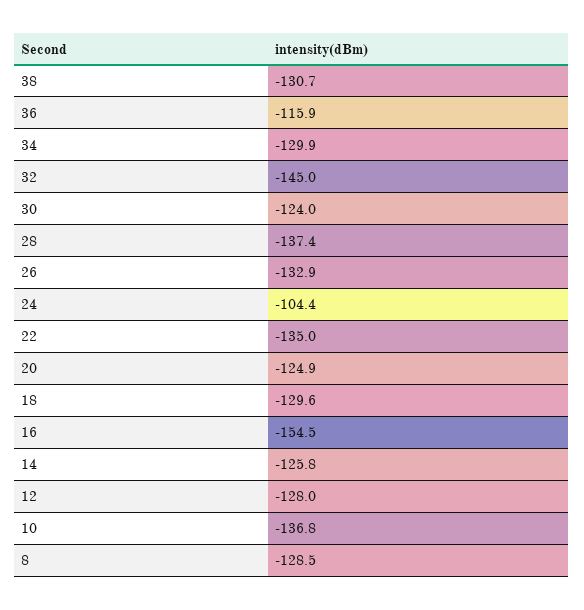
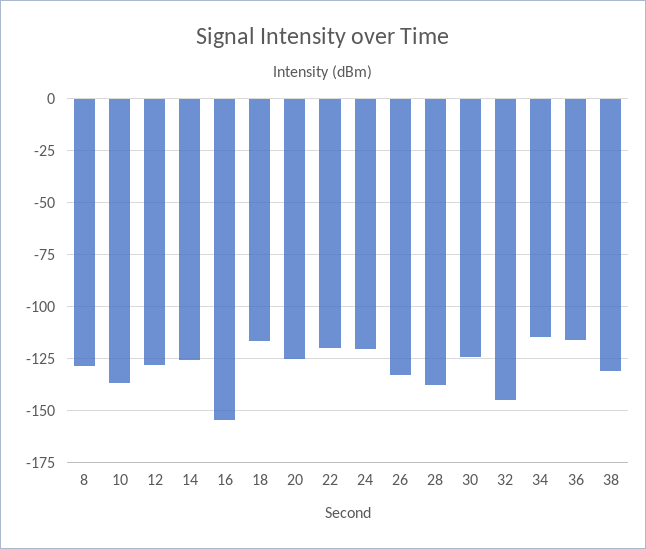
  {
    "38": -130.7,
    "36": -115.9,
-   "34": -129.9,
+   "34": -115,
    "32": -145,
    "30": -124,
    "28": -137.4,
    "26": -132.9,
-   "24": -104.4,
+   "24": -120,
-   "22": -135,
+   "22": -120,
    "20": -124.9,
-   "18": -129.6,
+   "18": -115,
    "16": -154.5,
    "14": -125.8,
    "12": -128,
    "10": -136.8,
    "8": -128.5
  }

